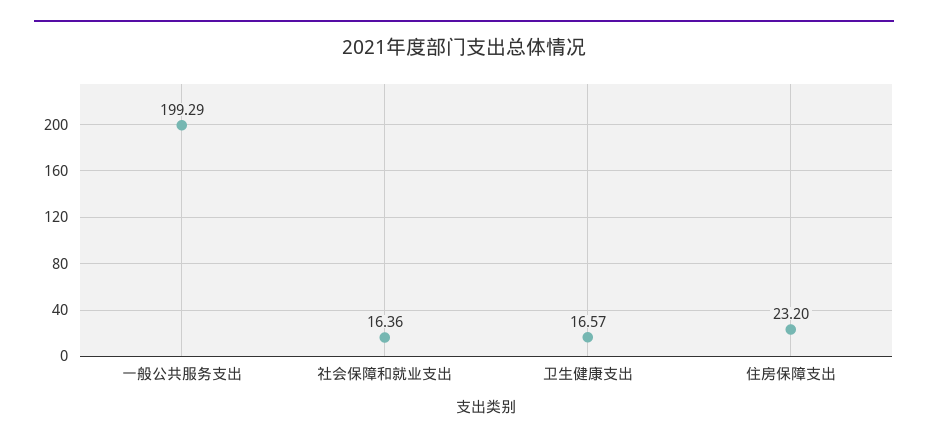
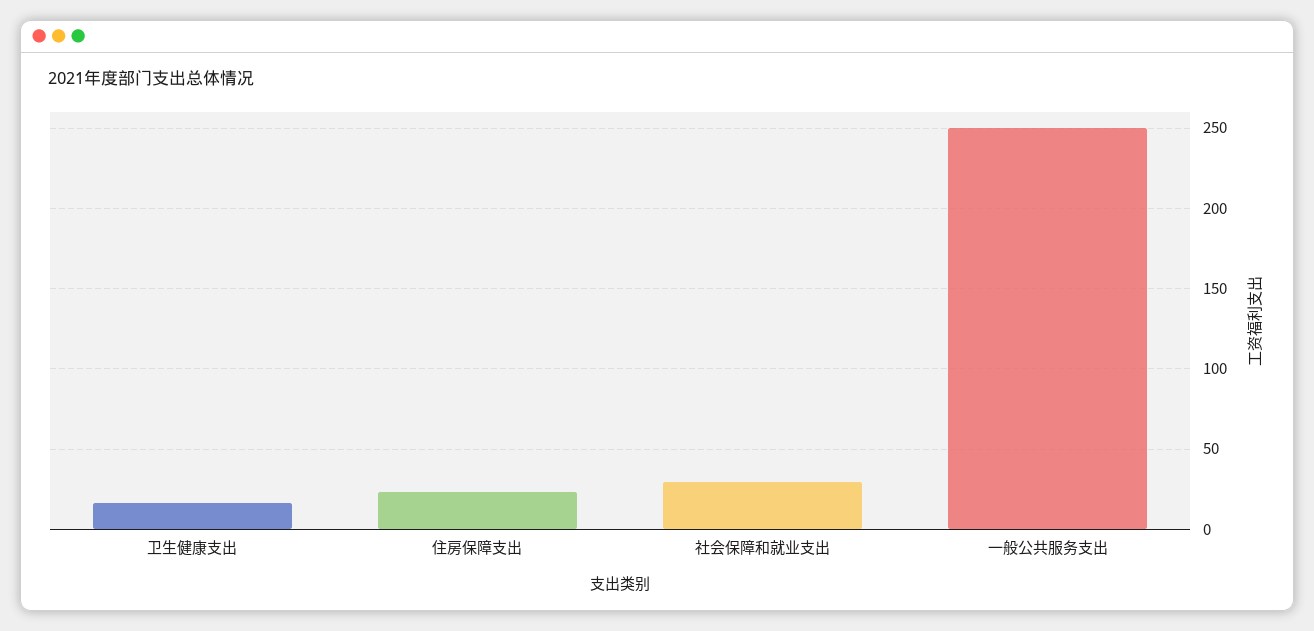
  {
-   "一般公共服务支出": 199.29,
+   "一般公共服务支出": 250,
-   "社会保障和就业支出": 16.36,
+   "社会保障和就业支出": 30,
    "卫生健康支出": 16.57,
    "住房保障支出": 23.2
  }

